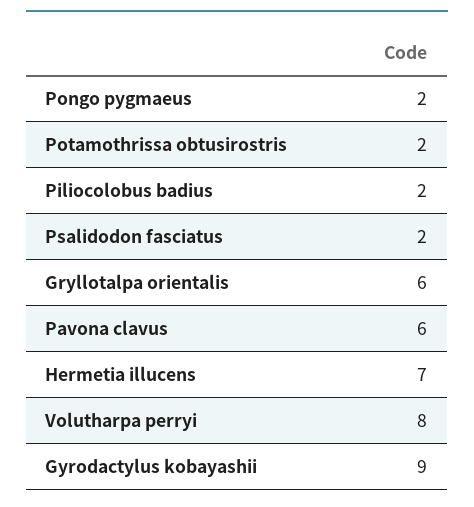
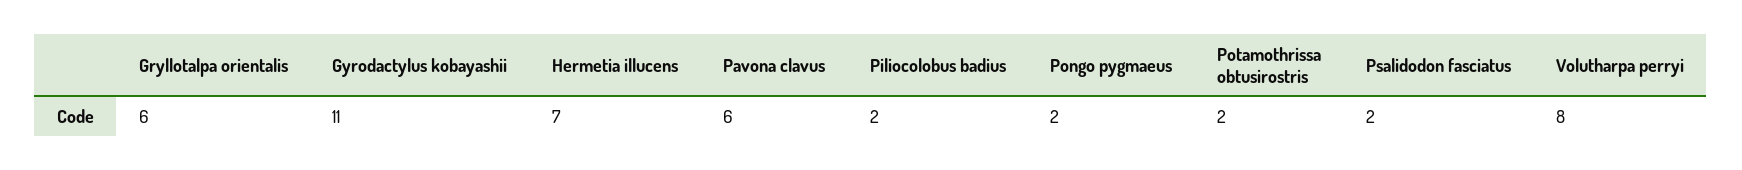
  {
    "Pongo pygmaeus": 2,
    "Potamothrissa obtusirostris": 2,
    "Piliocolobus badius": 2,
    "Psalidodon fasciatus": 2,
    "Gryllotalpa orientalis": 6,
    "Pavona clavus": 6,
    "Hermetia illucens": 7,
    "Volutharpa perryi": 8,
-   "Gyrodactylus kobayashii": 9
+   "Gyrodactylus kobayashii": 11
  }

